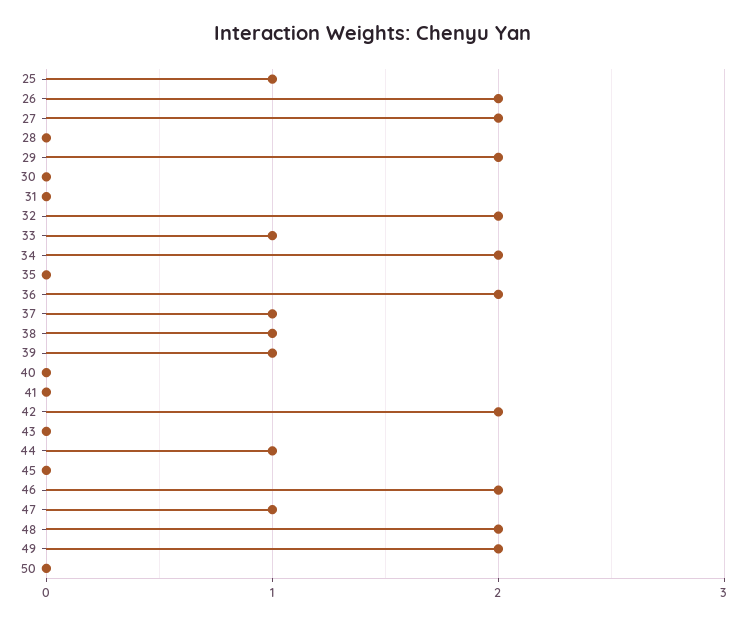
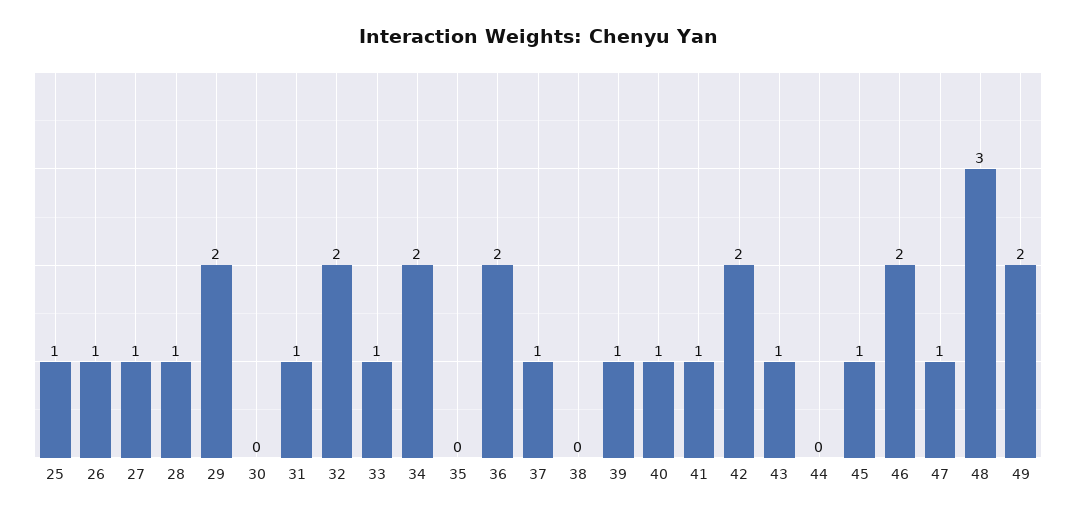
  {
    "25": 1,
-   "26": 2,
+   "26": 1,
-   "27": 2,
+   "27": 1,
-   "28": 0,
+   "28": 1,
    "29": 2,
    "30": 0,
-   "31": 0,
+   "31": 1,
    "32": 2,
    "33": 1,
    "34": 2,
    "35": 0,
    "36": 2,
    "37": 1,
-   "38": 1,
+   "38": 0,
    "39": 1,
-   "40": 0,
+   "40": 1,
-   "41": 0,
+   "41": 1,
    "42": 2,
-   "43": 0,
+   "43": 1,
-   "44": 1,
+   "44": 0,
-   "45": 0,
+   "45": 1,
    "46": 2,
    "47": 1,
-   "48": 2,
+   "48": 3,
-   "49": 2,
+   "49": 2
-   "50": 0
  }

